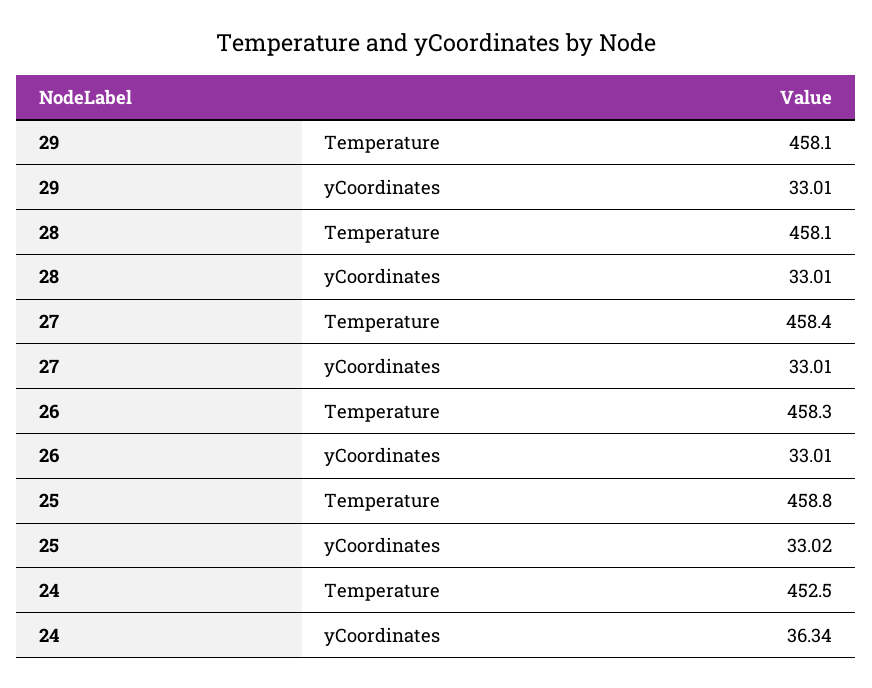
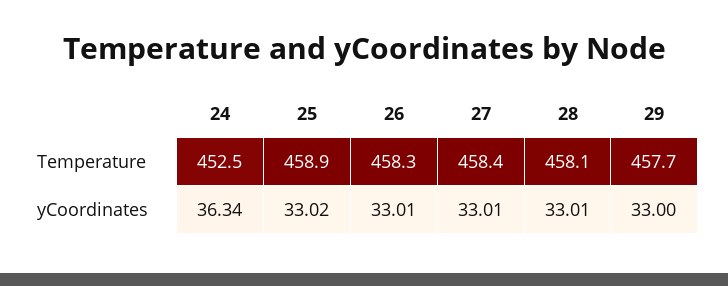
  {
    "29": {
-     "Temperature": 458.1,
+     "Temperature": 457.7,
-     "yCoordinates": 33.01
+     "yCoordinates": 33
    },
    "28": {
      "Temperature": 458.1,
      "yCoordinates": 33.01
    },
    "27": {
      "Temperature": 458.4,
      "yCoordinates": 33.01
    },
    "26": {
      "Temperature": 458.3,
      "yCoordinates": 33.01
    },
    "25": {
-     "Temperature": 458.8,
+     "Temperature": 458.9,
      "yCoordinates": 33.02
    },
    "24": {
      "Temperature": 452.5,
      "yCoordinates": 36.34
    }
  }

